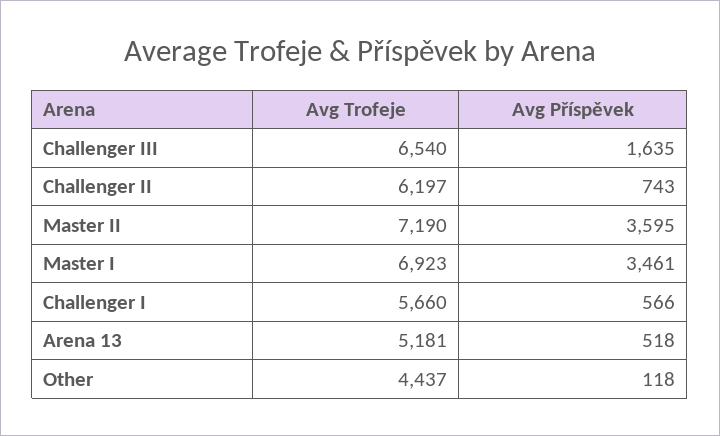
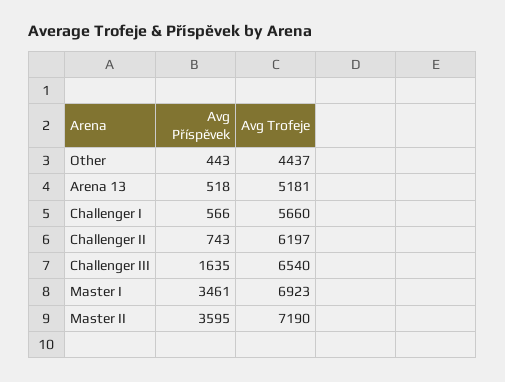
  {
    "Avg Trofeje": {
      "Challenger III": 6540,
      "Challenger II": 6197,
      "Master II": 7190,
      "Master I": 6923,
      "Challenger I": 5660,
      "Arena 13": 5181,
      "Other": 4437
    },
    "Avg Příspěvek": {
      "Challenger III": 1635,
      "Challenger II": 743,
      "Master II": 3595,
      "Master I": 3461,
      "Challenger I": 566,
      "Arena 13": 518,
-     "Other": 118
+     "Other": 443
    }
  }

